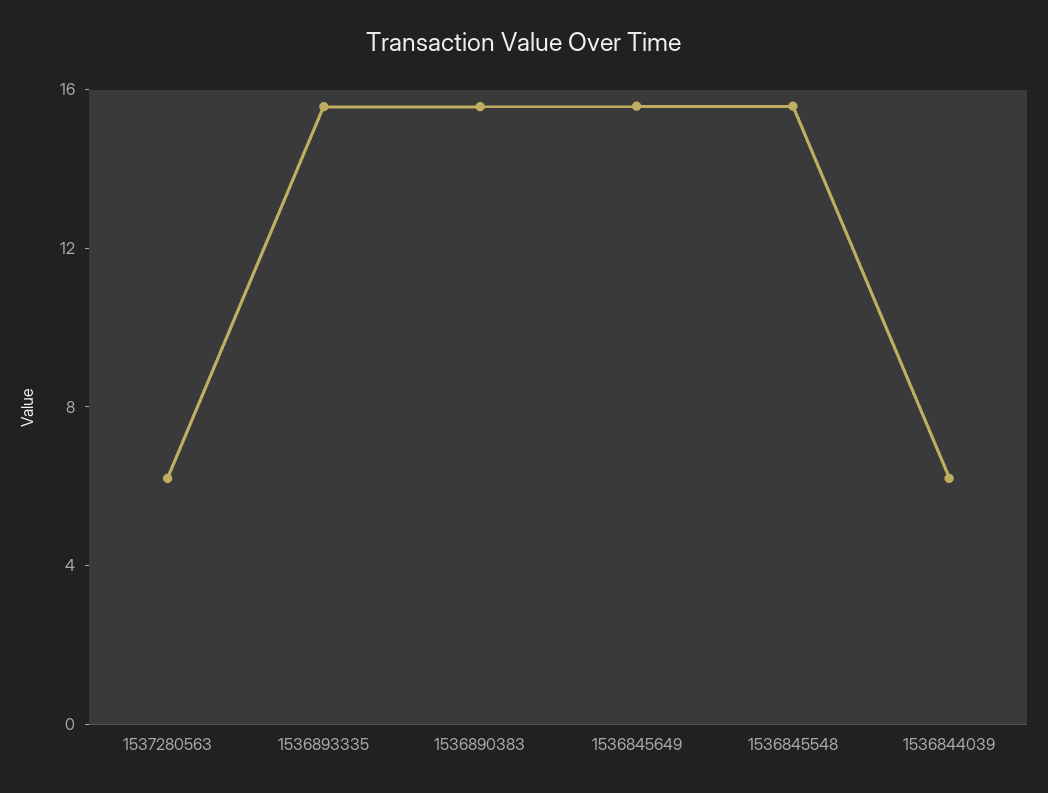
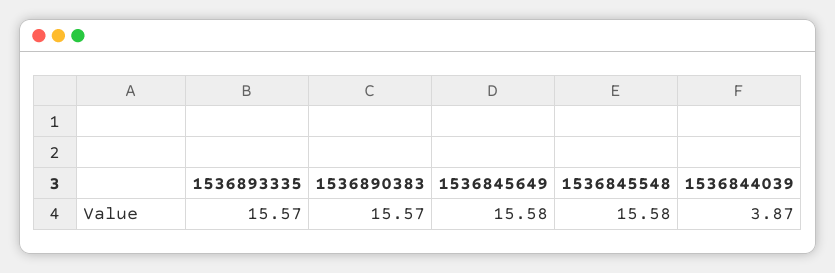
  {
-   "1537280563": 6,
    "1536893335": 15.57,
    "1536890383": 15.57,
    "1536845649": 15.58,
    "1536845548": 15.58,
-   "1536844039": 6
+   "1536844039": 3.87
  }

